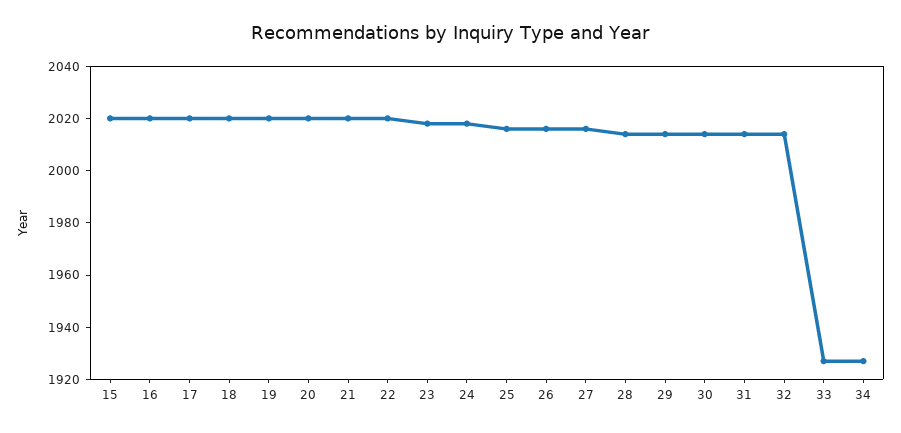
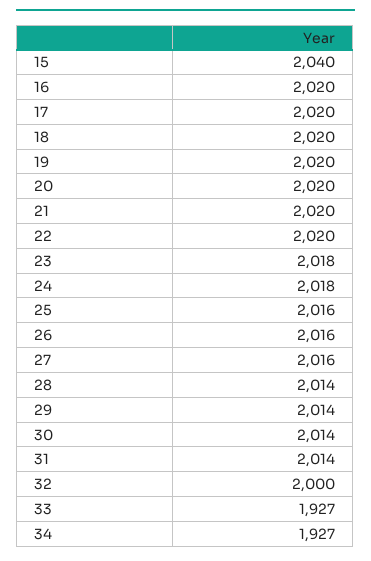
  {
-   "15": 2020,
+   "15": 2040,
    "16": 2020,
    "17": 2020,
    "18": 2020,
    "19": 2020,
    "20": 2020,
    "21": 2020,
    "22": 2020,
    "23": 2018,
    "24": 2018,
    "25": 2016,
    "26": 2016,
    "27": 2016,
    "28": 2014,
    "29": 2014,
    "30": 2014,
    "31": 2014,
-   "32": 2015,
+   "32": 2000,
    "33": 1927,
    "34": 1927
  }

